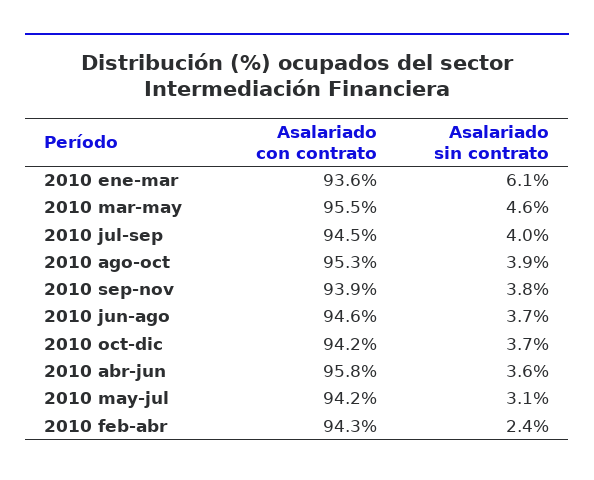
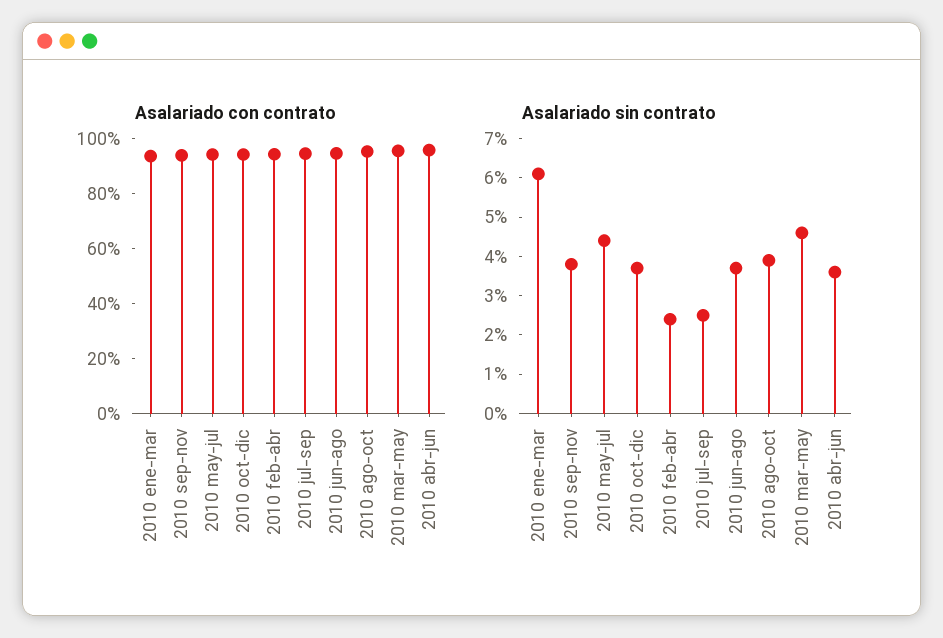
  {
    "Asalariado con contrato": {
      "2010 ene-mar": 93.6,
      "2010 mar-may": 95.5,
      "2010 jul-sep": 94.5,
      "2010 ago-oct": 95.3,
      "2010 sep-nov": 93.9,
      "2010 jun-ago": 94.6,
      "2010 oct-dic": 94.2,
      "2010 abr-jun": 95.8,
      "2010 may-jul": 94.2,
      "2010 feb-abr": 94.3
    },
    "Asalariado sin contrato": {
      "2010 ene-mar": 6.1,
      "2010 mar-may": 4.6,
-     "2010 jul-sep": 4,
+     "2010 jul-sep": 2.5,
      "2010 ago-oct": 3.9,
      "2010 sep-nov": 3.8,
      "2010 jun-ago": 3.7,
      "2010 oct-dic": 3.7,
      "2010 abr-jun": 3.6,
-     "2010 may-jul": 3.1,
+     "2010 may-jul": 4.5,
      "2010 feb-abr": 2.4
    }
  }

